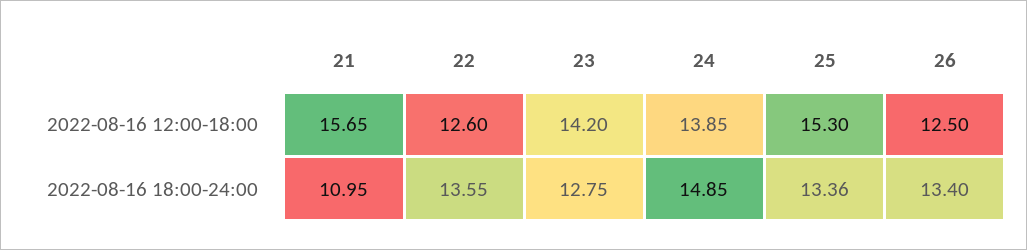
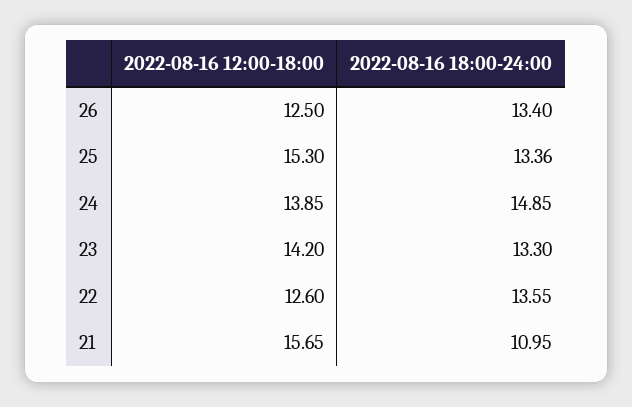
  {
    "21": {
      "2022-08-16 12:00-18:00": 15.65,
      "2022-08-16 18:00-24:00": 10.95
    },
    "22": {
      "2022-08-16 12:00-18:00": 12.6,
      "2022-08-16 18:00-24:00": 13.55
    },
    "23": {
      "2022-08-16 12:00-18:00": 14.2,
-     "2022-08-16 18:00-24:00": 12.75
+     "2022-08-16 18:00-24:00": 13.3
    },
    "24": {
      "2022-08-16 12:00-18:00": 13.85,
      "2022-08-16 18:00-24:00": 14.85
    },
    "25": {
      "2022-08-16 12:00-18:00": 15.3,
      "2022-08-16 18:00-24:00": 13.36
    },
    "26": {
      "2022-08-16 12:00-18:00": 12.5,
      "2022-08-16 18:00-24:00": 13.4
    }
  }

